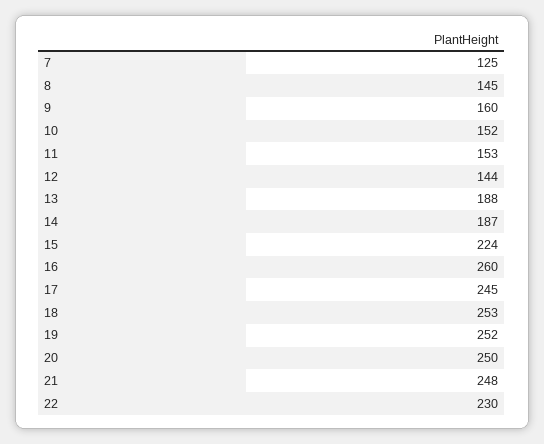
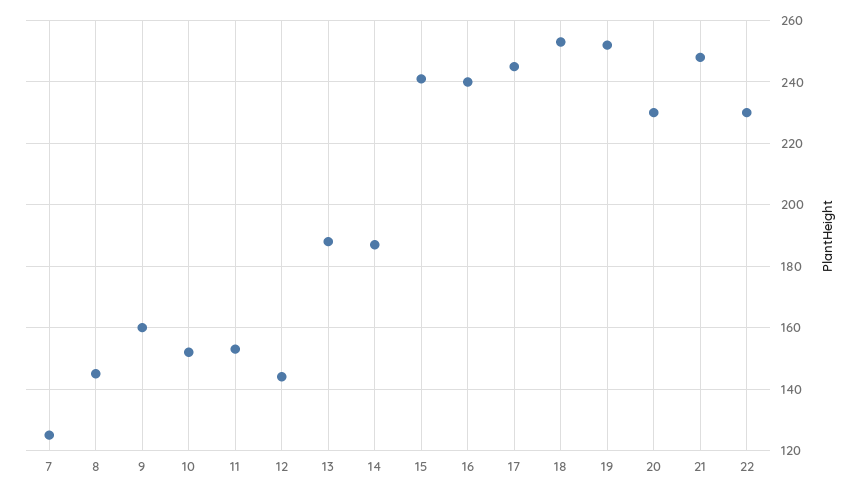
  {
    "7": 125,
    "8": 145,
    "9": 160,
    "10": 152,
    "11": 153,
    "12": 144,
    "13": 188,
    "14": 187,
-   "15": 224,
+   "15": 240,
-   "16": 260,
+   "16": 240,
    "17": 245,
    "18": 253,
    "19": 252,
-   "20": 250,
+   "20": 230,
    "21": 248,
    "22": 230
  }

